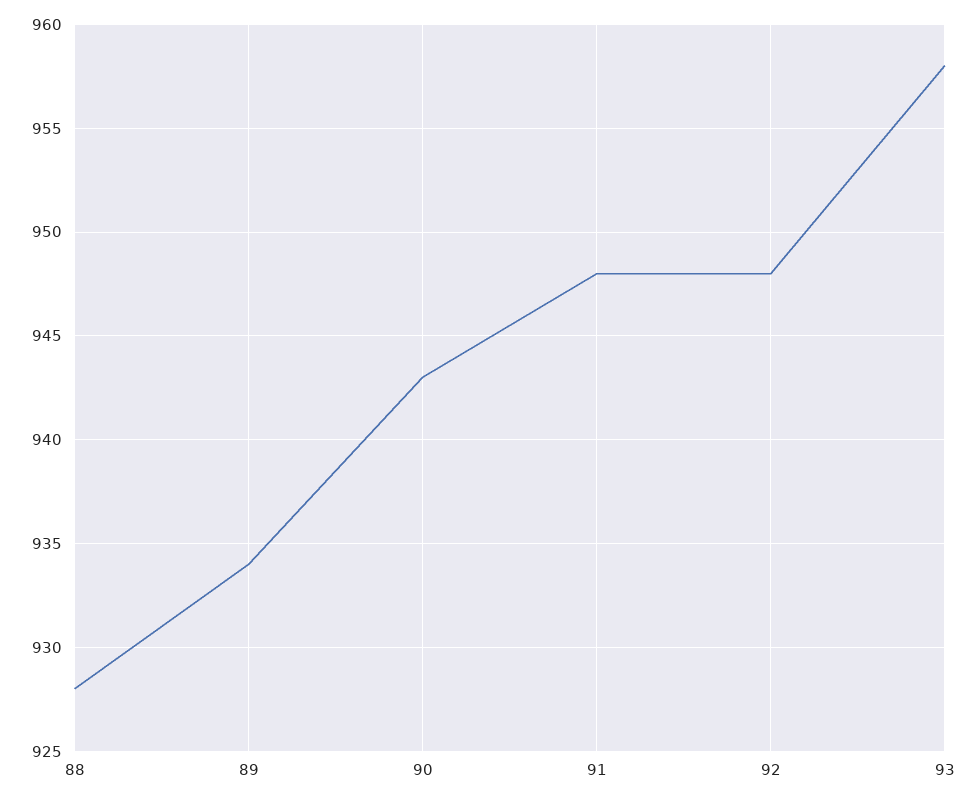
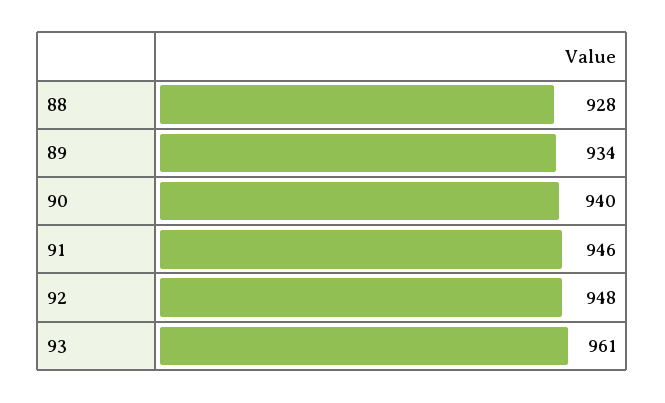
  {
    "88": 928,
    "89": 934,
-   "90": 943,
+   "90": 940,
-   "91": 948,
+   "91": 946,
    "92": 948,
-   "93": 958
+   "93": 961
  }

